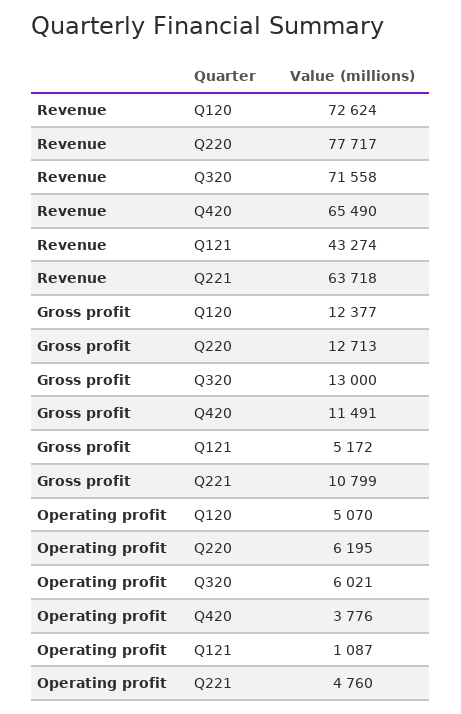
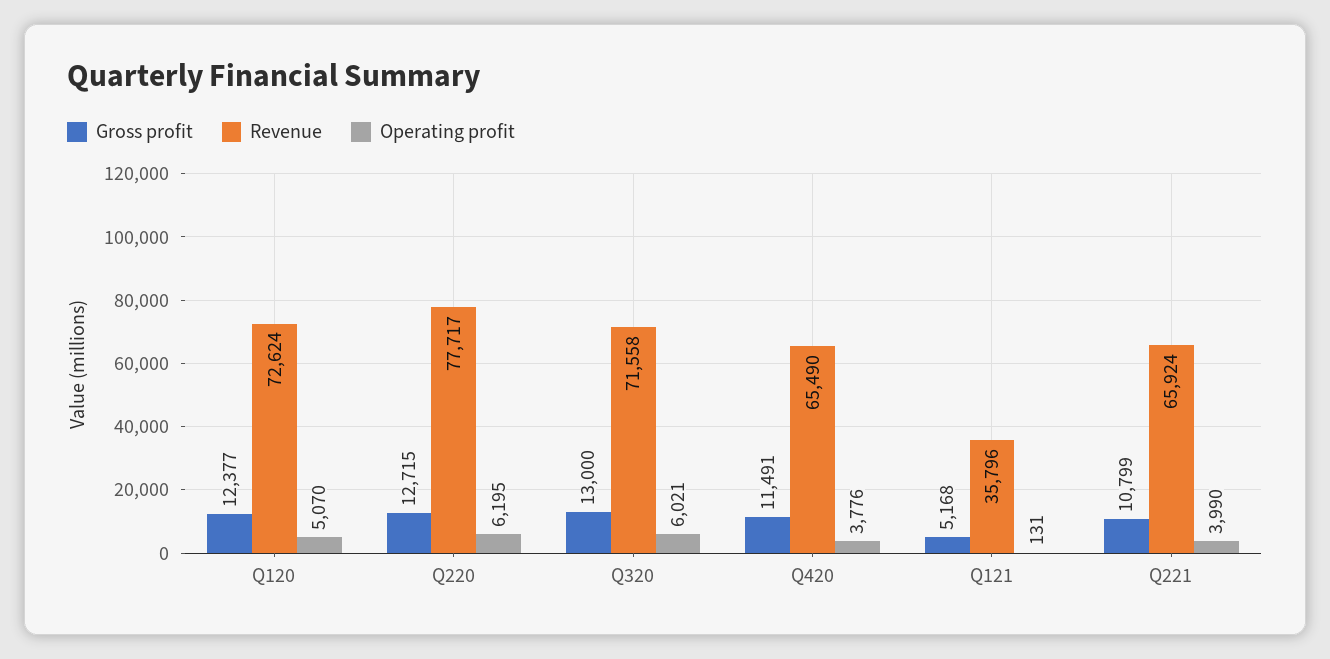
  {
    "Revenue": {
      "Q120": 72624,
      "Q220": 77717,
      "Q320": 71558,
      "Q420": 65490,
-     "Q121": 43274,
+     "Q121": 35796,
-     "Q221": 63718
+     "Q221": 65924
    },
    "Gross profit": {
      "Q120": 12377,
-     "Q220": 12713,
+     "Q220": 12715,
      "Q320": 13000,
      "Q420": 11491,
-     "Q121": 5172,
+     "Q121": 5168,
      "Q221": 10799
    },
    "Operating profit": {
      "Q120": 5070,
      "Q220": 6195,
      "Q320": 6021,
      "Q420": 3776,
-     "Q121": 1087,
+     "Q121": 131,
-     "Q221": 4760
+     "Q221": 3990
    }
  }

